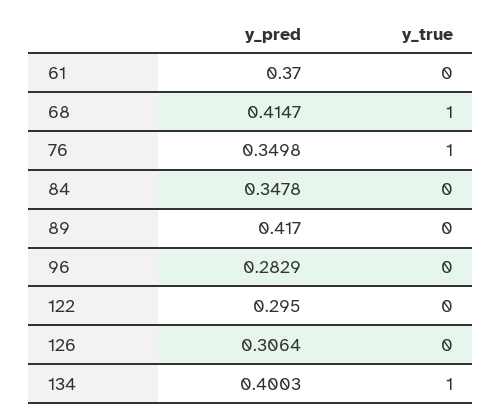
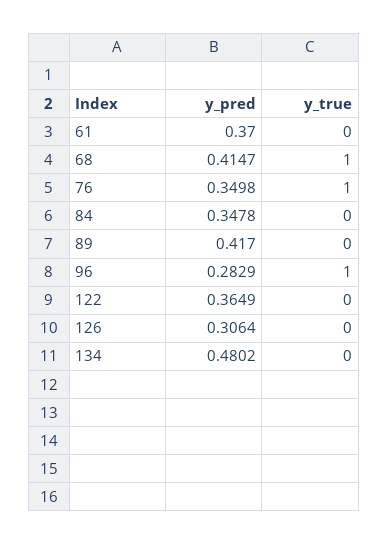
  {
    "y_pred": {
      "61": 0.37,
      "68": 0.4147,
      "76": 0.3498,
      "84": 0.3478,
      "89": 0.417,
      "96": 0.2829,
-     "122": 0.295,
+     "122": 0.3649,
      "126": 0.3064,
-     "134": 0.4003
+     "134": 0.4802
    },
    "y_true": {
      "61": 0,
      "68": 1,
      "76": 1,
      "84": 0,
      "89": 0,
-     "96": 0,
+     "96": 1,
      "122": 0,
      "126": 0,
-     "134": 1
+     "134": 0
    }
  }

